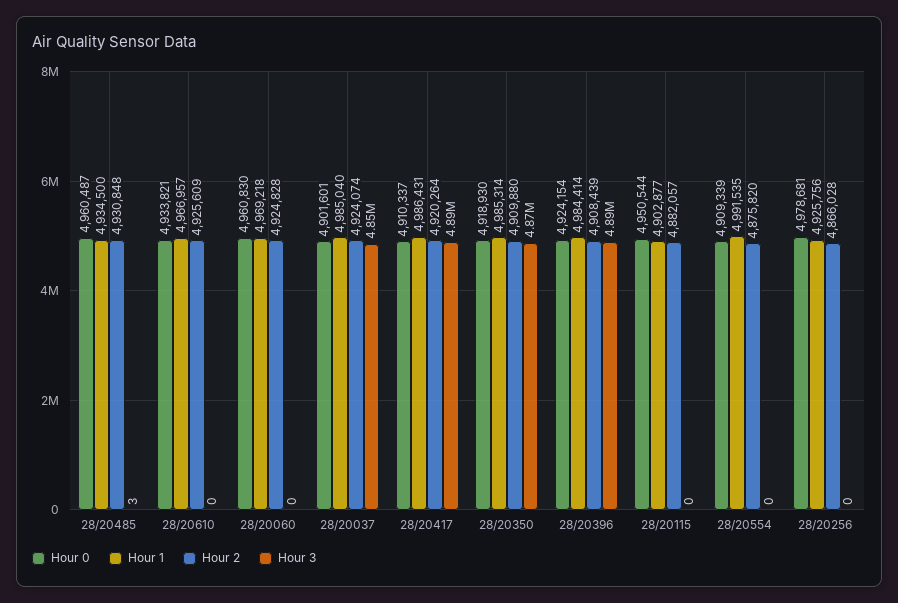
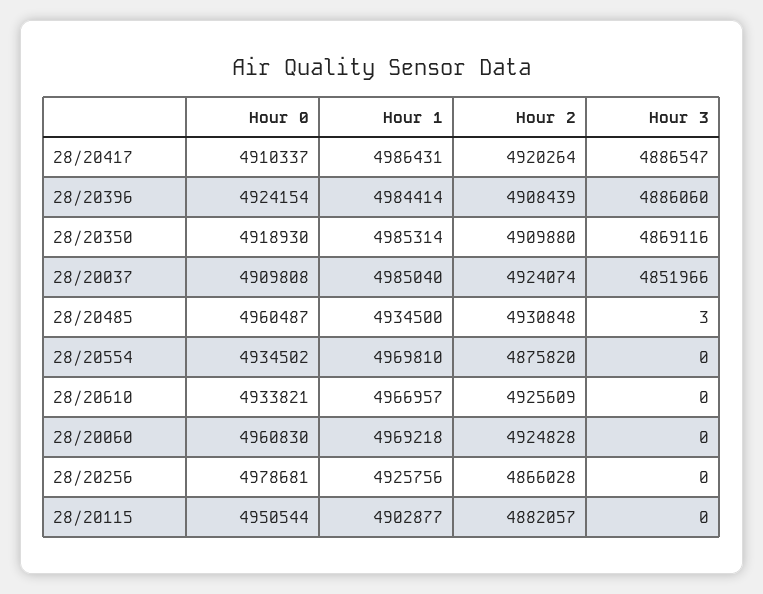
  {
    "Hour 0": {
      "28/20485": 4960487,
      "28/20610": 4933821,
      "28/20060": 4960830,
-     "28/20037": 4901601,
+     "28/20037": 4909808,
      "28/20417": 4910337,
      "28/20350": 4918930,
      "28/20396": 4924154,
      "28/20115": 4950544,
-     "28/20554": 4909339,
+     "28/20554": 4934502,
      "28/20256": 4978681
    },
    "Hour 1": {
      "28/20485": 4934500,
      "28/20610": 4966957,
      "28/20060": 4969218,
      "28/20037": 4985040,
      "28/20417": 4986431,
      "28/20350": 4985314,
      "28/20396": 4984414,
      "28/20115": 4902877,
-     "28/20554": 4991535,
+     "28/20554": 4969810,
      "28/20256": 4925756
    },
    "Hour 2": {
      "28/20485": 4930848,
      "28/20610": 4925609,
      "28/20060": 4924828,
      "28/20037": 4924074,
      "28/20417": 4920264,
      "28/20350": 4909880,
      "28/20396": 4908439,
      "28/20115": 4882057,
      "28/20554": 4875820,
      "28/20256": 4866028
    },
    "Hour 3": {
      "28/20485": 3,
      "28/20610": 0,
      "28/20060": 0,
      "28/20037": 4851966,
      "28/20417": 4886547,
      "28/20350": 4869116,
      "28/20396": 4886060,
      "28/20115": 0,
      "28/20554": 0,
      "28/20256": 0
    }
  }

